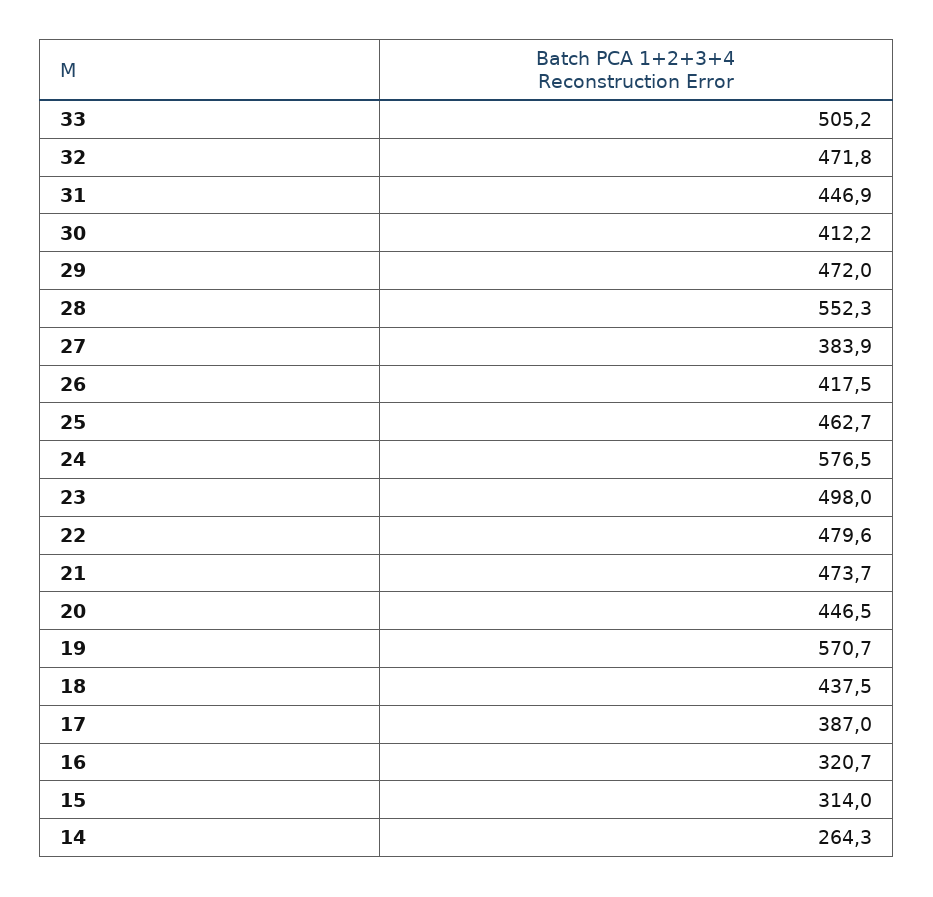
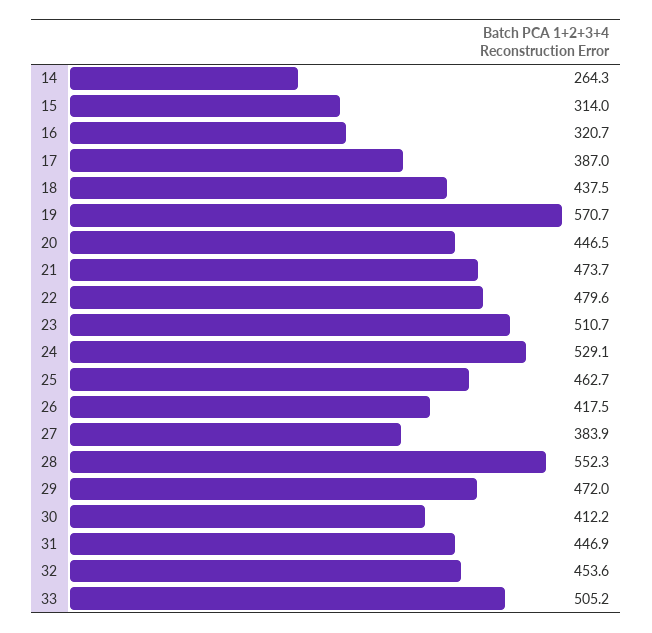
  {
    "33": 505.2,
-   "32": 471.8,
+   "32": 453.6,
    "31": 446.9,
    "30": 412.2,
    "29": 472,
    "28": 552.3,
    "27": 383.9,
    "26": 417.5,
    "25": 462.7,
-   "24": 576.5,
+   "24": 529.1,
-   "23": 498,
+   "23": 510.7,
    "22": 479.6,
    "21": 473.7,
    "20": 446.5,
    "19": 570.7,
    "18": 437.5,
    "17": 387,
    "16": 320.7,
    "15": 314,
    "14": 264.3
  }

